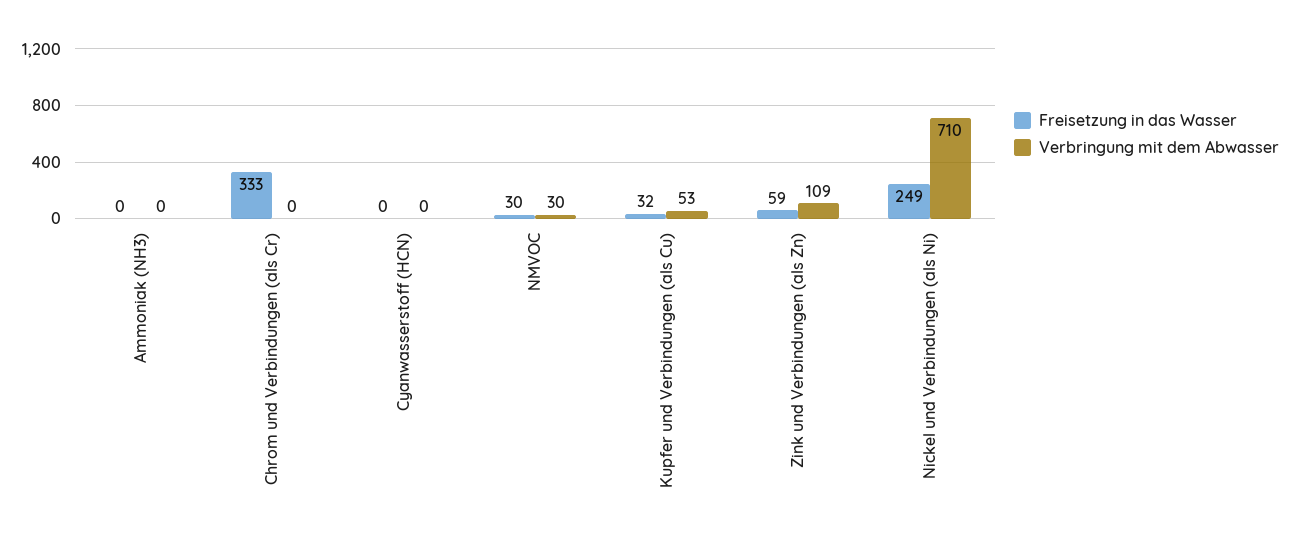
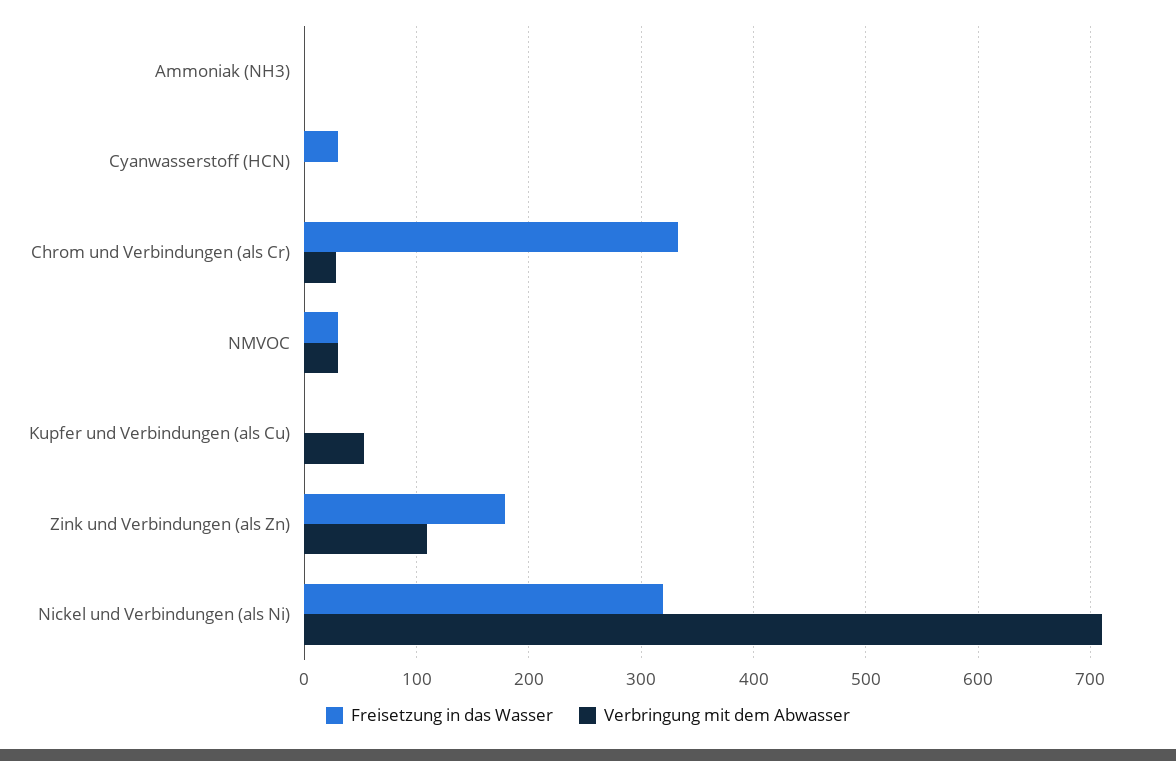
  {
    "Freisetzung in das Wasser": {
      "Ammoniak (NH3)": 0,
      "Chrom und Verbindungen (als Cr)": 333,
-     "Cyanwasserstoff (HCN)": 0,
+     "Cyanwasserstoff (HCN)": 30,
      "NMVOC": 30,
-     "Kupfer und Verbindungen (als Cu)": 32,
+     "Kupfer und Verbindungen (als Cu)": 0,
-     "Zink und Verbindungen (als Zn)": 59,
+     "Zink und Verbindungen (als Zn)": 180,
-     "Nickel und Verbindungen (als Ni)": 249
+     "Nickel und Verbindungen (als Ni)": 320
    },
    "Verbringung mit dem Abwasser": {
      "Ammoniak (NH3)": 0,
-     "Chrom und Verbindungen (als Cr)": 0,
+     "Chrom und Verbindungen (als Cr)": 30,
      "Cyanwasserstoff (HCN)": 0,
      "NMVOC": 30,
      "Kupfer und Verbindungen (als Cu)": 53,
      "Zink und Verbindungen (als Zn)": 109,
      "Nickel und Verbindungen (als Ni)": 710
    }
  }

